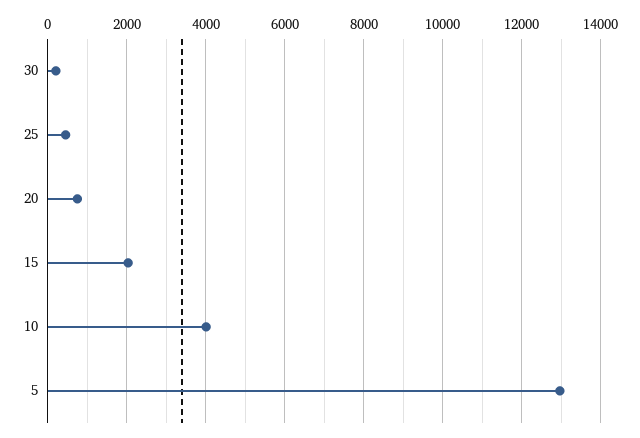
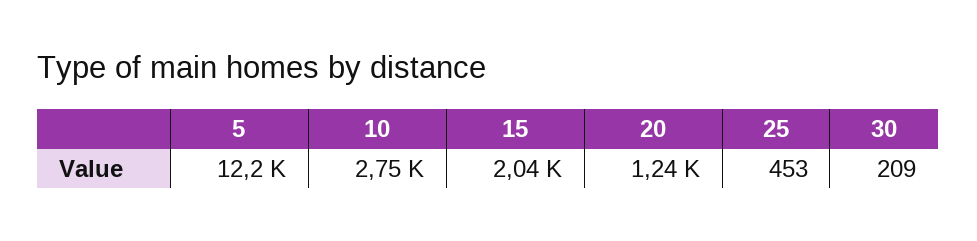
  {
    "30": 209,
    "25": 453,
-   "20": 800,
+   "20": 1240,
    "15": 2040,
-   "10": 4000,
+   "10": 2750,
-   "5": 13000
+   "5": 12200
  }

